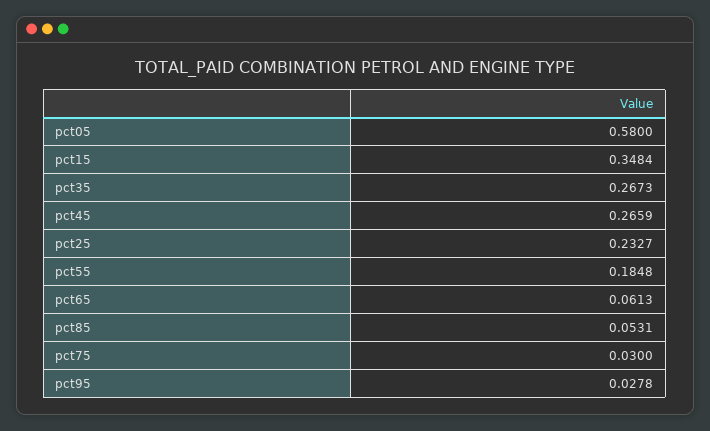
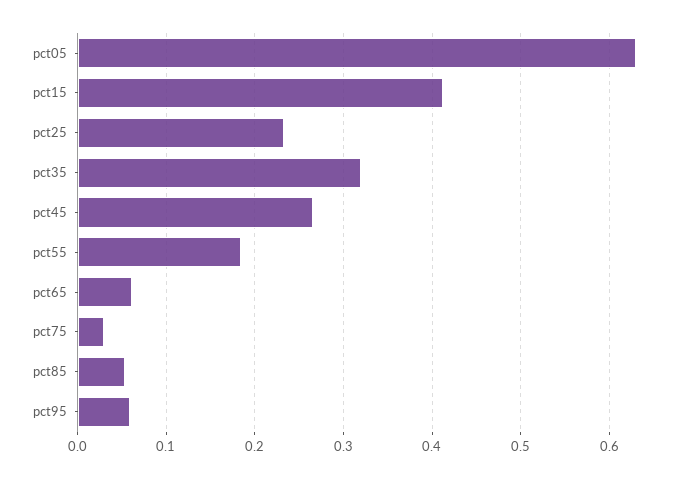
  {
-   "pct05": 0.58,
+   "pct05": 0.63,
-   "pct15": 0.3484,
+   "pct15": 0.41,
-   "pct35": 0.2673,
+   "pct35": 0.32,
    "pct45": 0.2659,
    "pct25": 0.2327,
    "pct55": 0.1848,
    "pct65": 0.0613,
    "pct85": 0.0531,
    "pct75": 0.03,
-   "pct95": 0.0278
+   "pct95": 0.06
  }

